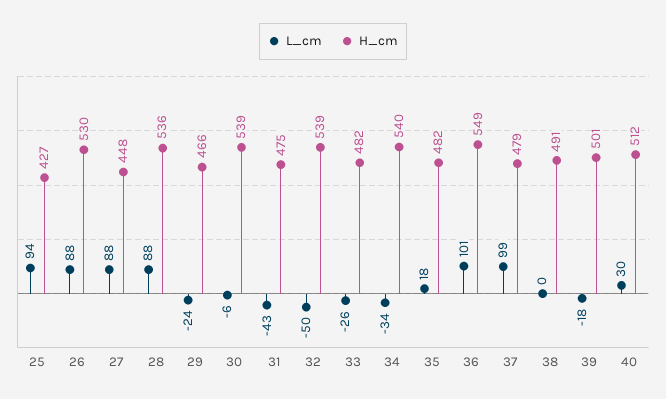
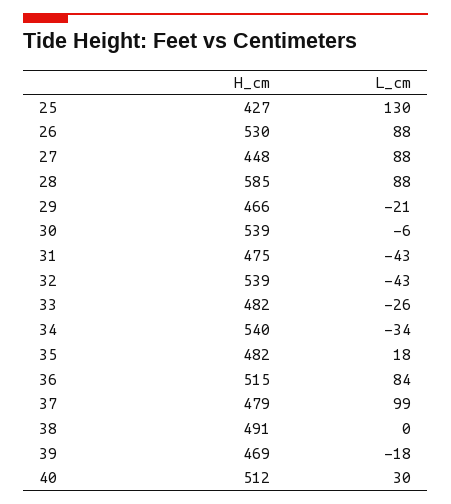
  {
    "L_cm": {
-     "25": 94,
+     "25": 130,
      "26": 88,
      "27": 88,
      "28": 88,
-     "29": -24,
+     "29": -21,
      "30": -6,
      "31": -43,
-     "32": -50,
+     "32": -43,
      "33": -26,
      "34": -34,
      "35": 18,
-     "36": 101,
+     "36": 84,
      "37": 99,
      "38": 0,
      "39": -18,
      "40": 30
    },
    "H_cm": {
      "25": 427,
      "26": 530,
      "27": 448,
-     "28": 536,
+     "28": 585,
      "29": 466,
      "30": 539,
      "31": 475,
      "32": 539,
      "33": 482,
      "34": 540,
      "35": 482,
-     "36": 549,
+     "36": 515,
      "37": 479,
      "38": 491,
-     "39": 501,
+     "39": 469,
      "40": 512
    }
  }

